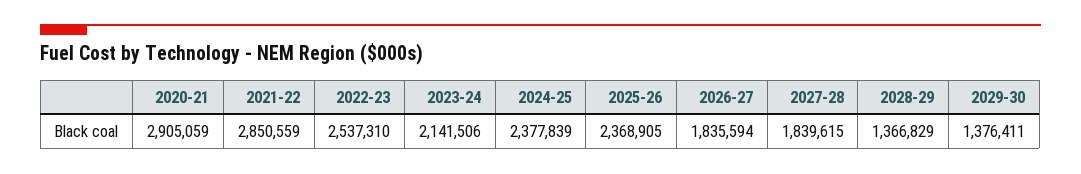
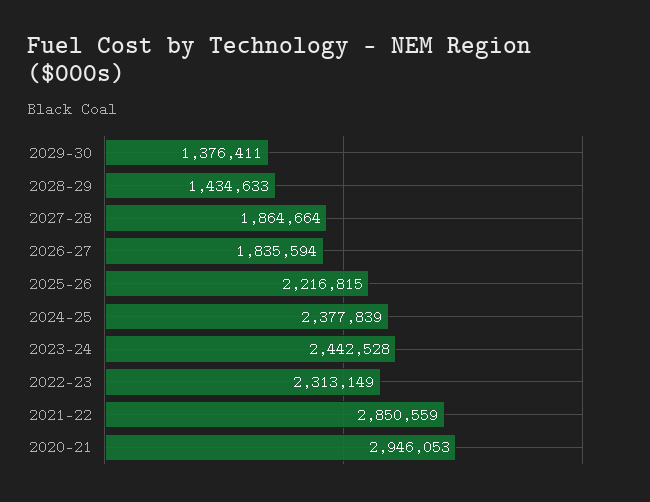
  {
-   "2020-21": 2905059,
+   "2020-21": 2946053,
    "2021-22": 2850559,
-   "2022-23": 2537310,
+   "2022-23": 2313149,
-   "2023-24": 2141506,
+   "2023-24": 2442528,
    "2024-25": 2377839,
-   "2025-26": 2368905,
+   "2025-26": 2216815,
    "2026-27": 1835594,
-   "2027-28": 1839615,
+   "2027-28": 1864664,
-   "2028-29": 1366829,
+   "2028-29": 1434633,
    "2029-30": 1376411
  }

